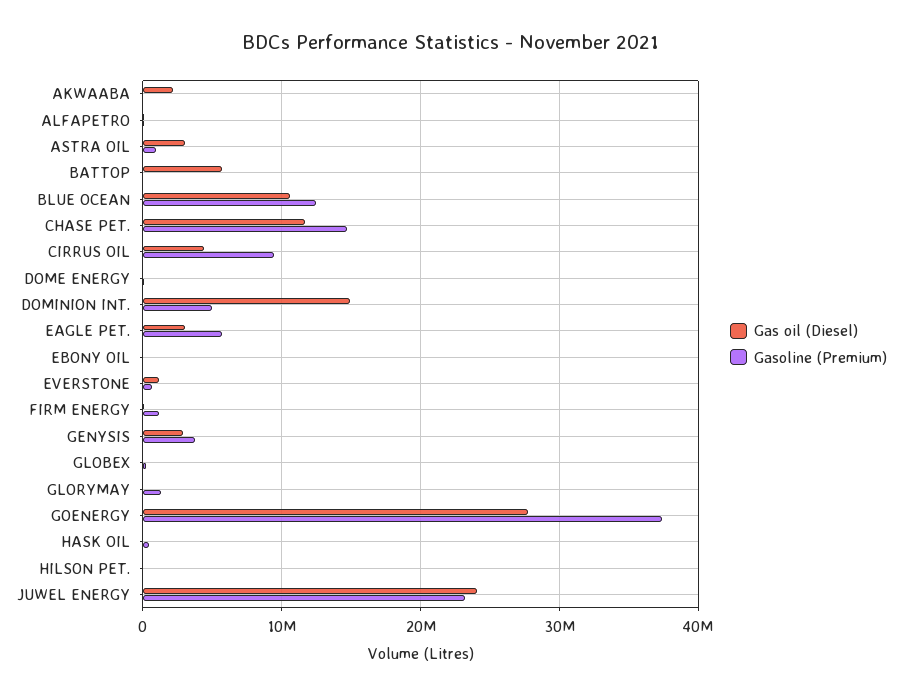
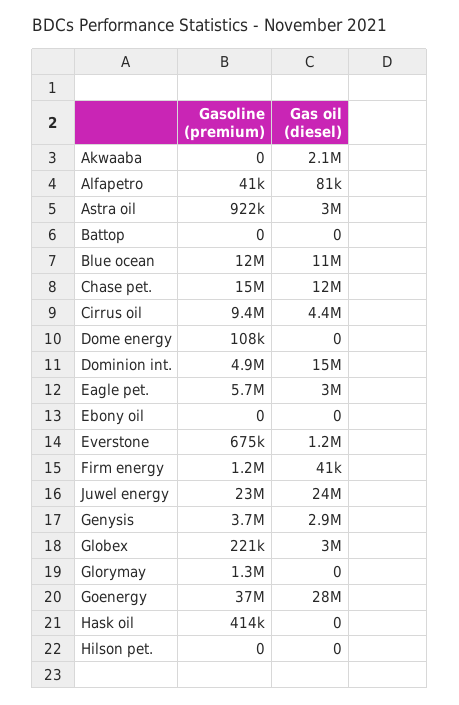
  {
    "Gas oil (Diesel)": {
      "AKWAABA": 2100000,
      "ALFAPETRO": 81000,
      "ASTRA OIL": 3000000,
-     "BATTOP": 6000000,
+     "BATTOP": 0,
      "BLUE OCEAN": 11000000,
      "CHASE PET.": 12000000,
      "CIRRUS OIL": 4400000,
      "DOME ENERGY": 0,
      "DOMINION INT.": 15000000,
      "EAGLE PET.": 3000000,
      "EBONY OIL": 0,
      "EVERSTONE": 1200000,
      "FIRM ENERGY": 41000,
      "GENYSIS": 2900000,
-     "GLOBEX": 0,
+     "GLOBEX": 3000000,
      "GLORYMAY": 0,
      "GOENERGY": 28000000,
      "HASK OIL": 0,
      "HILSON PET.": 0,
      "JUWEL ENERGY": 24000000
    },
    "Gasoline (Premium)": {
      "AKWAABA": 0,
      "ALFAPETRO": 41000,
      "ASTRA OIL": 922000,
      "BATTOP": 0,
      "BLUE OCEAN": 12000000,
      "CHASE PET.": 15000000,
      "CIRRUS OIL": 9400000,
      "DOME ENERGY": 108000,
      "DOMINION INT.": 4900000,
      "EAGLE PET.": 5700000,
      "EBONY OIL": 0,
      "EVERSTONE": 675000,
      "FIRM ENERGY": 1200000,
      "GENYSIS": 3700000,
      "GLOBEX": 221000,
      "GLORYMAY": 1300000,
      "GOENERGY": 37000000,
      "HASK OIL": 414000,
      "HILSON PET.": 0,
      "JUWEL ENERGY": 23000000
    }
  }

